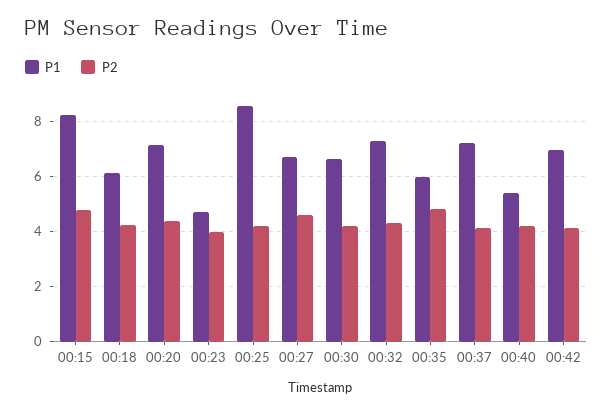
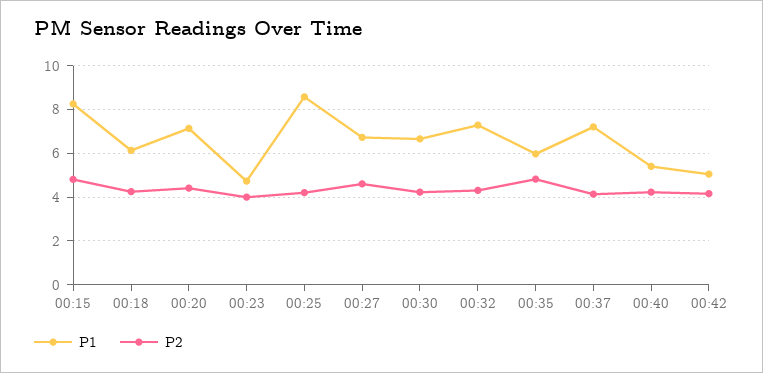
  {
    "P1": {
      "00:15": 8.25,
      "00:18": 6.25,
      "00:20": 7.25,
      "00:23": 4.75,
      "00:25": 8.5,
      "00:27": 6.75,
      "00:30": 6.75,
      "00:32": 7.25,
      "00:35": 6,
      "00:37": 7.25,
      "00:40": 5.5,
-     "00:42": 7
+     "00:42": 5
    },
    "P2": {
      "00:15": 4.75,
      "00:18": 4.25,
      "00:20": 4.5,
      "00:23": 4,
      "00:25": 4.25,
      "00:27": 4.5,
      "00:30": 4.25,
      "00:32": 4.25,
      "00:35": 4.75,
      "00:37": 4.25,
      "00:40": 4.25,
      "00:42": 4.25
    }
  }

